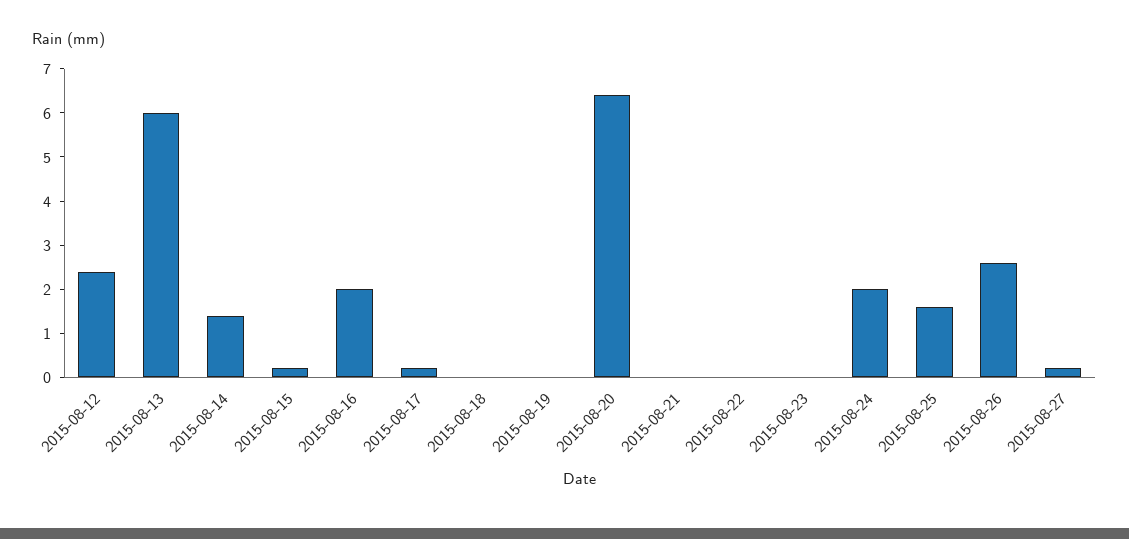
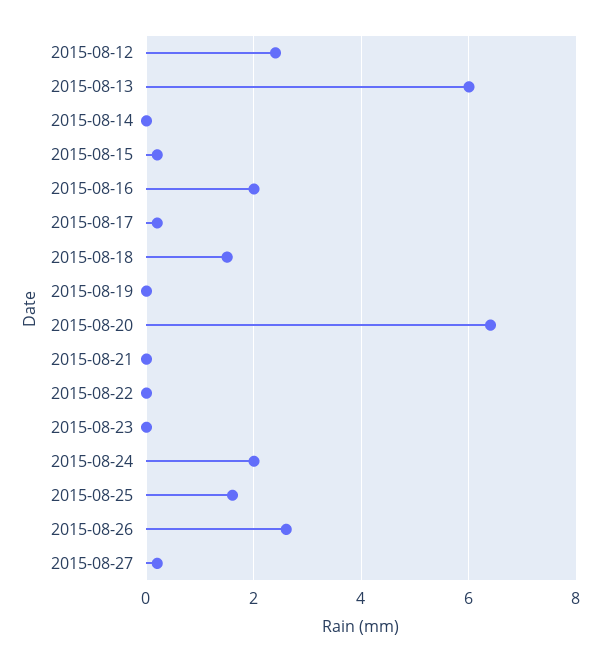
  {
    "2015-08-12": 2.5,
    "2015-08-13": 6,
-   "2015-08-14": 1.5,
+   "2015-08-14": 0,
    "2015-08-15": 0,
    "2015-08-16": 2,
    "2015-08-17": 0,
-   "2015-08-18": 0,
+   "2015-08-18": 1.5,
    "2015-08-19": 0,
    "2015-08-20": 6.5,
    "2015-08-21": 0,
    "2015-08-22": 0,
    "2015-08-23": 0,
    "2015-08-24": 2,
    "2015-08-25": 1.5,
    "2015-08-26": 2.5,
    "2015-08-27": 0
  }

